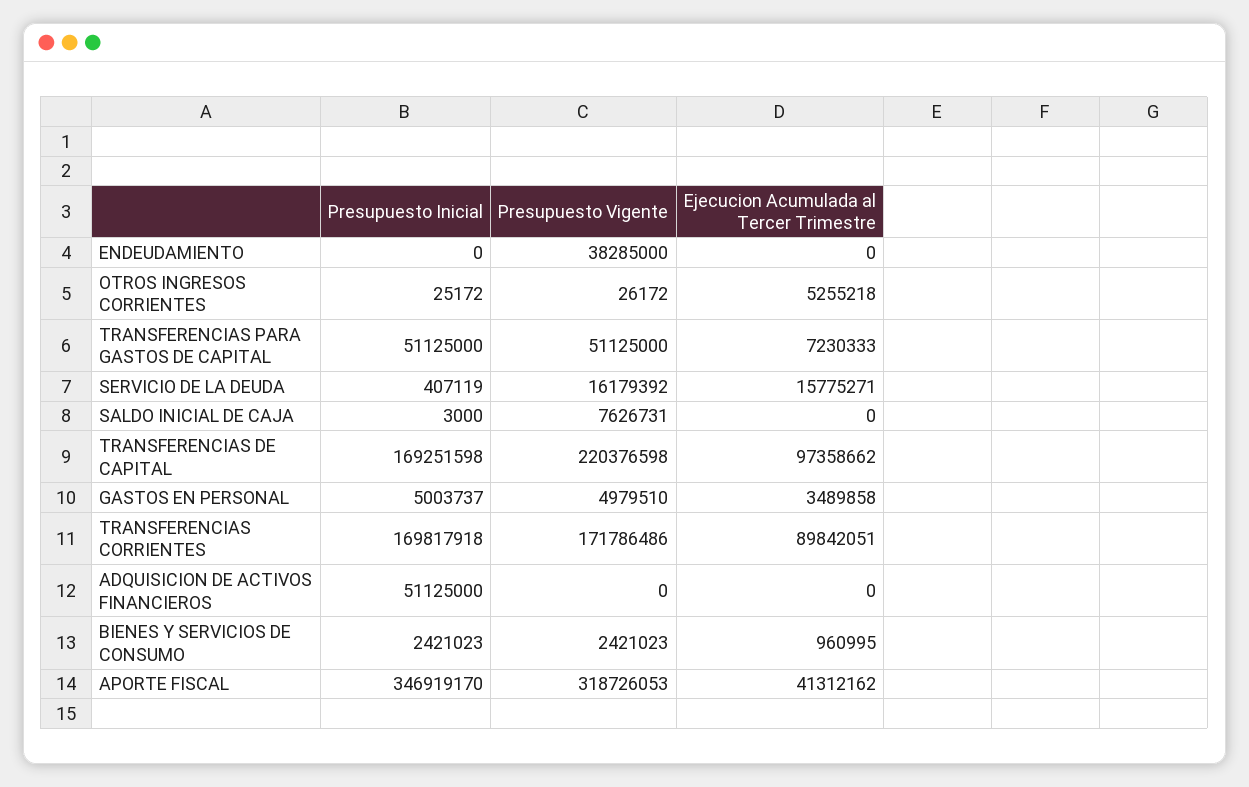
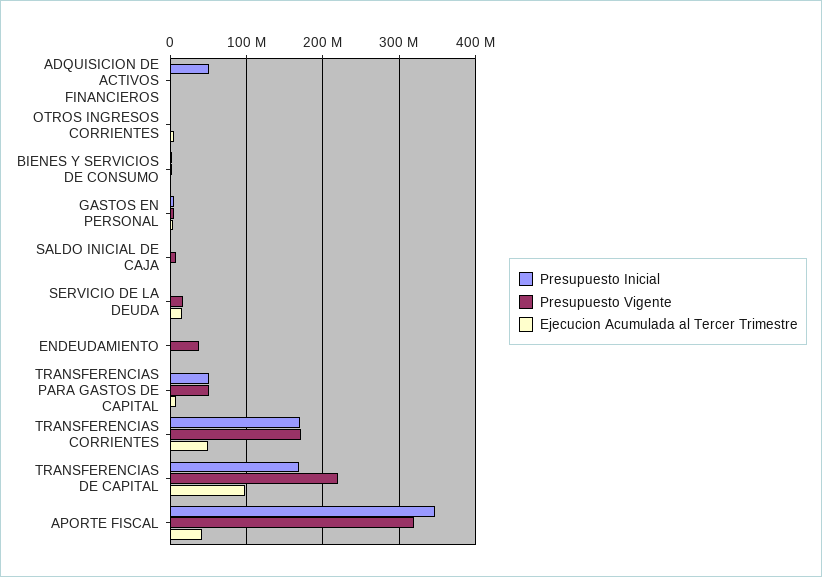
  {
    "Presupuesto Inicial": {
      "ENDEUDAMIENTO": 0,
      "OTROS INGRESOS CORRIENTES": 25172,
      "TRANSFERENCIAS PARA GASTOS DE CAPITAL": 51125000,
      "SERVICIO DE LA DEUDA": 407119,
      "SALDO INICIAL DE CAJA": 3000,
      "TRANSFERENCIAS DE CAPITAL": 169251598,
      "GASTOS EN PERSONAL": 5003737,
      "TRANSFERENCIAS CORRIENTES": 169817918,
      "ADQUISICION DE ACTIVOS FINANCIEROS": 51125000,
      "BIENES Y SERVICIOS DE CONSUMO": 2421023,
      "APORTE FISCAL": 346919170
    },
    "Presupuesto Vigente": {
      "ENDEUDAMIENTO": 38285000,
      "OTROS INGRESOS CORRIENTES": 26172,
      "TRANSFERENCIAS PARA GASTOS DE CAPITAL": 51125000,
      "SERVICIO DE LA DEUDA": 16179392,
      "SALDO INICIAL DE CAJA": 7626731,
      "TRANSFERENCIAS DE CAPITAL": 220376598,
      "GASTOS EN PERSONAL": 4979510,
      "TRANSFERENCIAS CORRIENTES": 171786486,
      "ADQUISICION DE ACTIVOS FINANCIEROS": 0,
      "BIENES Y SERVICIOS DE CONSUMO": 2421023,
      "APORTE FISCAL": 318726053
    },
    "Ejecucion Acumulada al Tercer Trimestre": {
      "ENDEUDAMIENTO": 0,
      "OTROS INGRESOS CORRIENTES": 5255218,
      "TRANSFERENCIAS PARA GASTOS DE CAPITAL": 7230333,
      "SERVICIO DE LA DEUDA": 15775271,
      "SALDO INICIAL DE CAJA": 0,
      "TRANSFERENCIAS DE CAPITAL": 97358662,
      "GASTOS EN PERSONAL": 3489858,
-     "TRANSFERENCIAS CORRIENTES": 89842051,
+     "TRANSFERENCIAS CORRIENTES": 50000000,
      "ADQUISICION DE ACTIVOS FINANCIEROS": 0,
      "BIENES Y SERVICIOS DE CONSUMO": 960995,
      "APORTE FISCAL": 41312162
    }
  }

